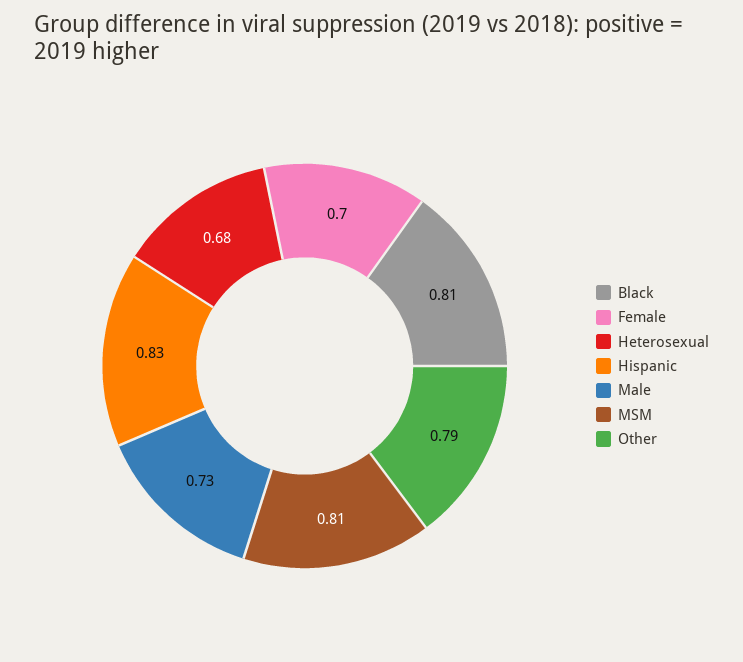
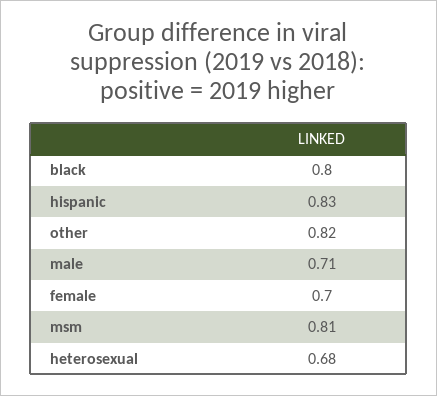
  {
-   "Black": 0.81,
+   "Black": 0.8,
    "Female": 0.7,
    "Heterosexual": 0.68,
    "Hispanic": 0.83,
-   "Male": 0.73,
+   "Male": 0.71,
    "MSM": 0.81,
-   "Other": 0.79
+   "Other": 0.82
  }

